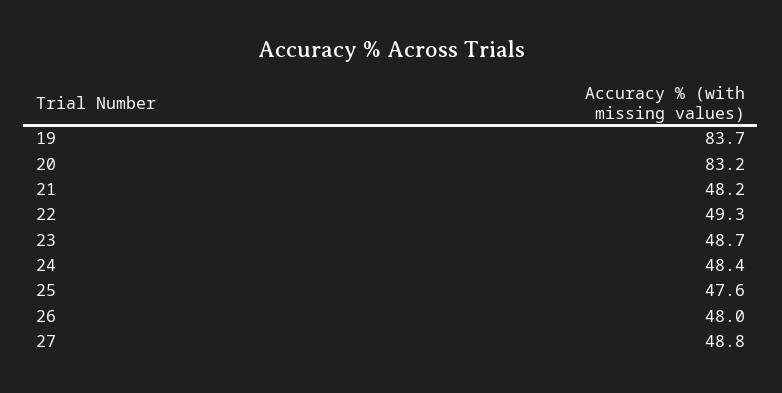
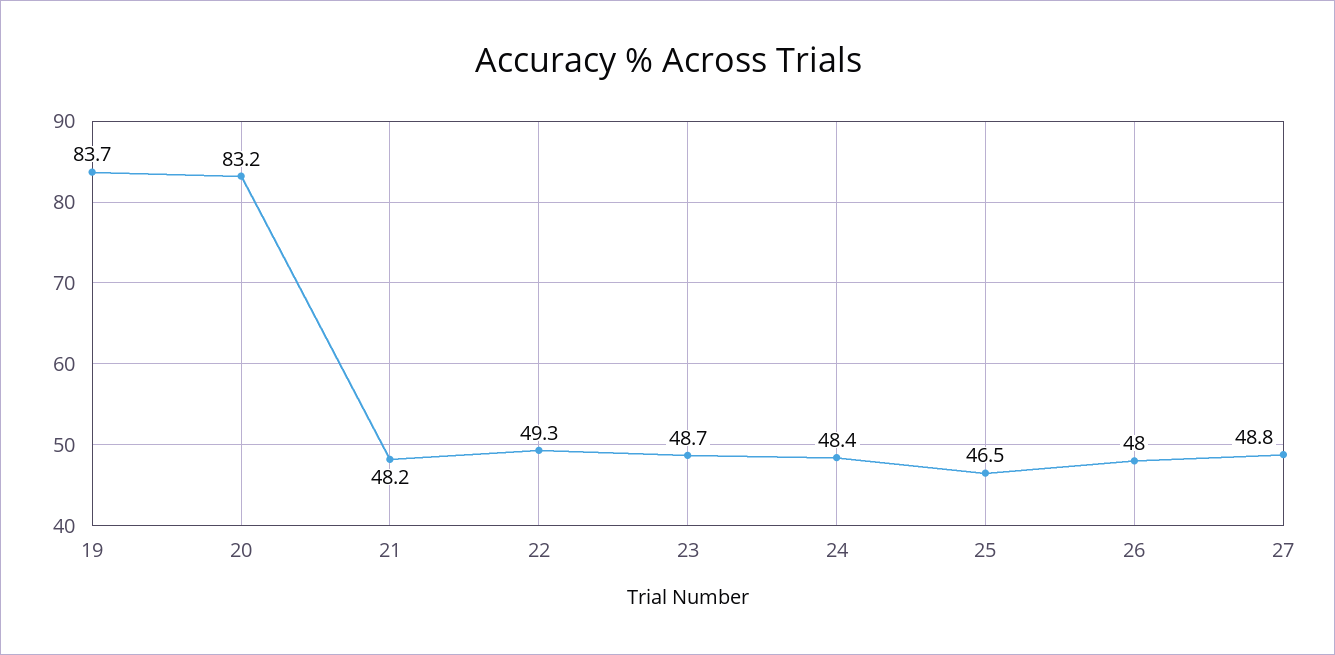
  {
    "19": 83.7,
    "20": 83.2,
    "21": 48.2,
    "22": 49.3,
    "23": 48.7,
    "24": 48.4,
-   "25": 47.6,
+   "25": 46.5,
    "26": 48,
    "27": 48.8
  }

